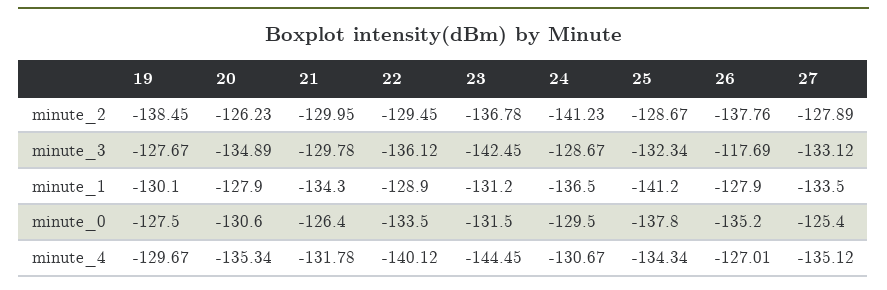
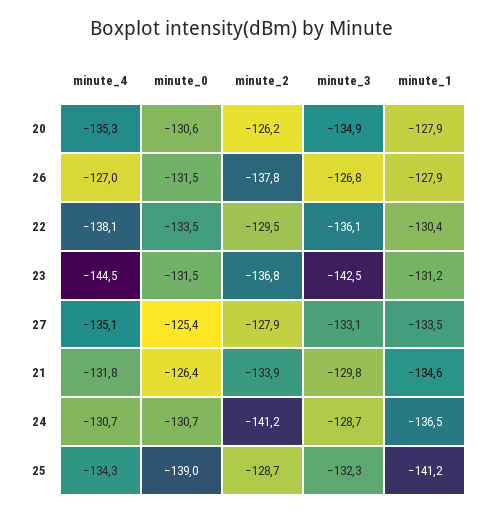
  {
-   "19": {
-     "minute_2": -138.45,
-     "minute_3": -127.67,
-     "minute_1": -130.1,
-     "minute_0": -127.5,
-     "minute_4": -129.67
-   },
    "20": {
      "minute_2": -126.23,
      "minute_3": -134.89,
      "minute_1": -127.9,
      "minute_0": -130.6,
      "minute_4": -135.34
    },
    "21": {
-     "minute_2": -129.95,
+     "minute_2": -133.9,
      "minute_3": -129.78,
-     "minute_1": -134.3,
+     "minute_1": -134.6,
      "minute_0": -126.4,
      "minute_4": -131.78
    },
    "22": {
      "minute_2": -129.45,
      "minute_3": -136.12,
-     "minute_1": -128.9,
+     "minute_1": -130.4,
      "minute_0": -133.5,
-     "minute_4": -140.12
+     "minute_4": -138.1
    },
    "23": {
      "minute_2": -136.78,
      "minute_3": -142.45,
      "minute_1": -131.2,
      "minute_0": -131.5,
      "minute_4": -144.45
    },
    "24": {
      "minute_2": -141.23,
      "minute_3": -128.67,
      "minute_1": -136.5,
-     "minute_0": -129.5,
+     "minute_0": -130.7,
      "minute_4": -130.67
    },
    "25": {
      "minute_2": -128.67,
      "minute_3": -132.34,
      "minute_1": -141.2,
-     "minute_0": -137.8,
+     "minute_0": -139,
      "minute_4": -134.34
    },
    "26": {
      "minute_2": -137.76,
-     "minute_3": -117.69,
+     "minute_3": -126.8,
      "minute_1": -127.9,
-     "minute_0": -135.2,
+     "minute_0": -131.5,
      "minute_4": -127.01
    },
    "27": {
      "minute_2": -127.89,
      "minute_3": -133.12,
      "minute_1": -133.5,
      "minute_0": -125.4,
      "minute_4": -135.12
    }
  }

